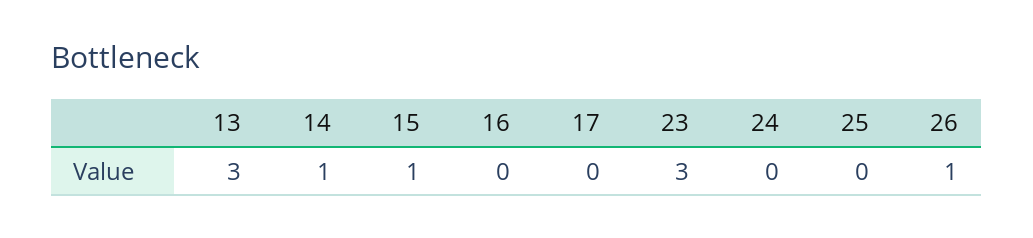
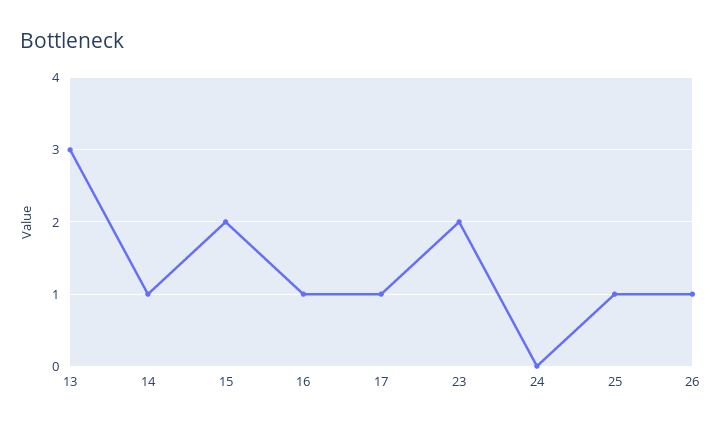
  {
    "13": 3,
    "14": 1,
-   "15": 1,
+   "15": 2,
-   "16": 0,
+   "16": 1,
-   "17": 0,
+   "17": 1,
-   "23": 3,
+   "23": 2,
    "24": 0,
-   "25": 0,
+   "25": 1,
    "26": 1
  }

